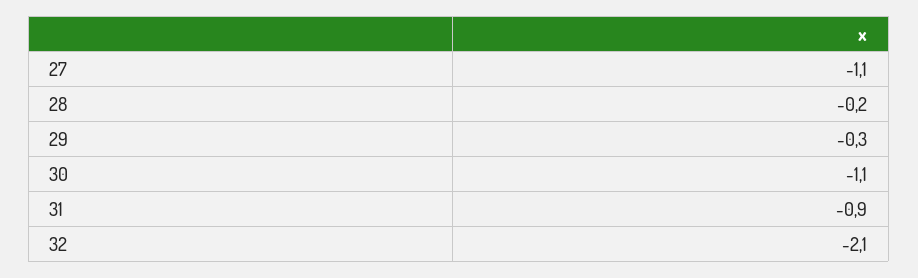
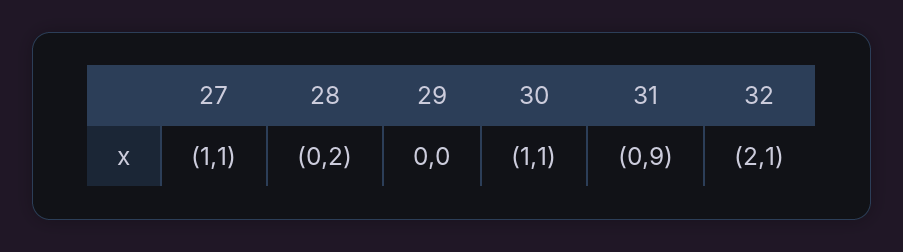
  {
    "27": -1.1,
    "28": -0.2,
-   "29": -0.3,
+   "29": 0,
    "30": -1.1,
    "31": -0.9,
    "32": -2.1
  }

